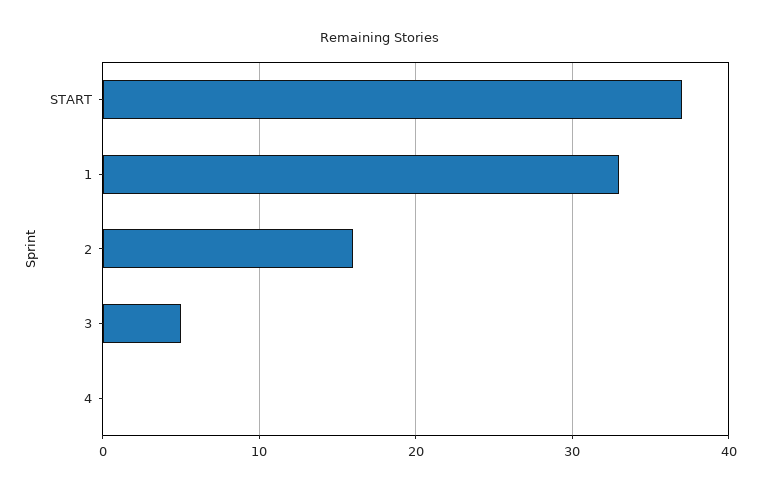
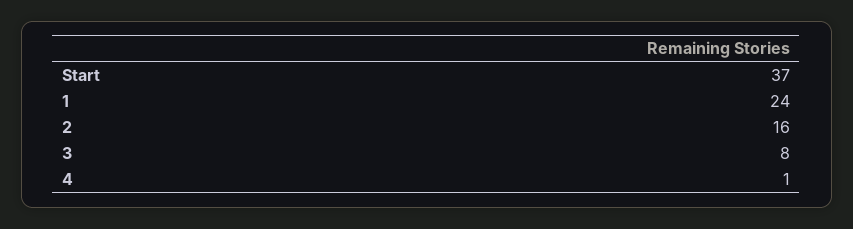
  {
    "START": 37,
-   "1": 33,
+   "1": 24,
    "2": 16,
-   "3": 5,
+   "3": 8,
-   "4": 0
+   "4": 1
  }

